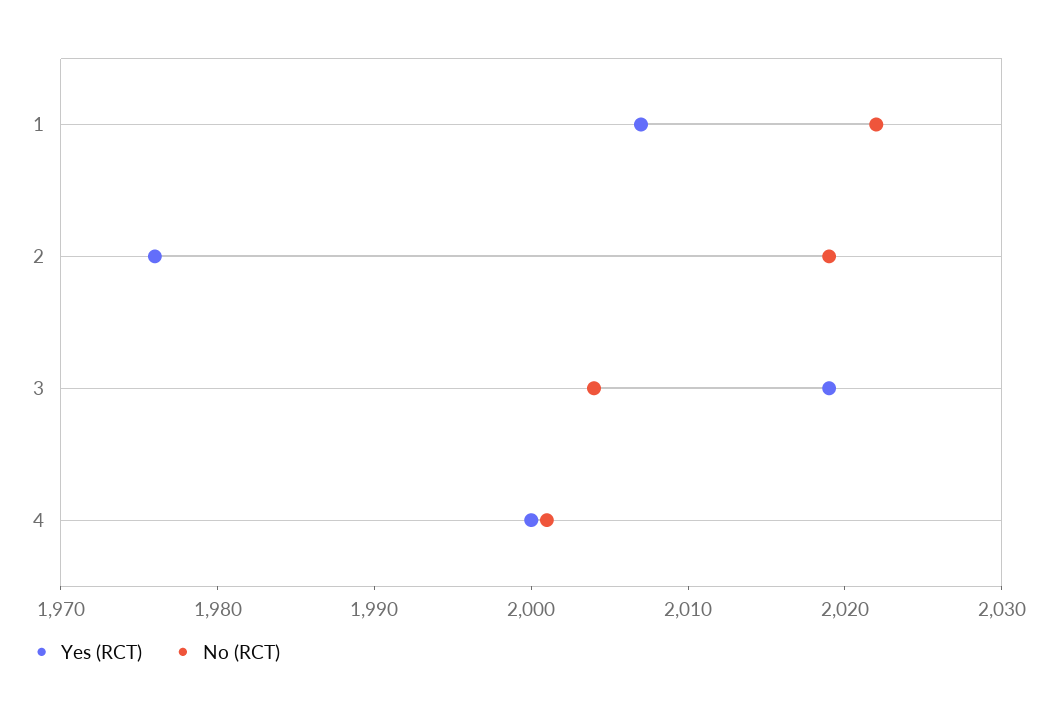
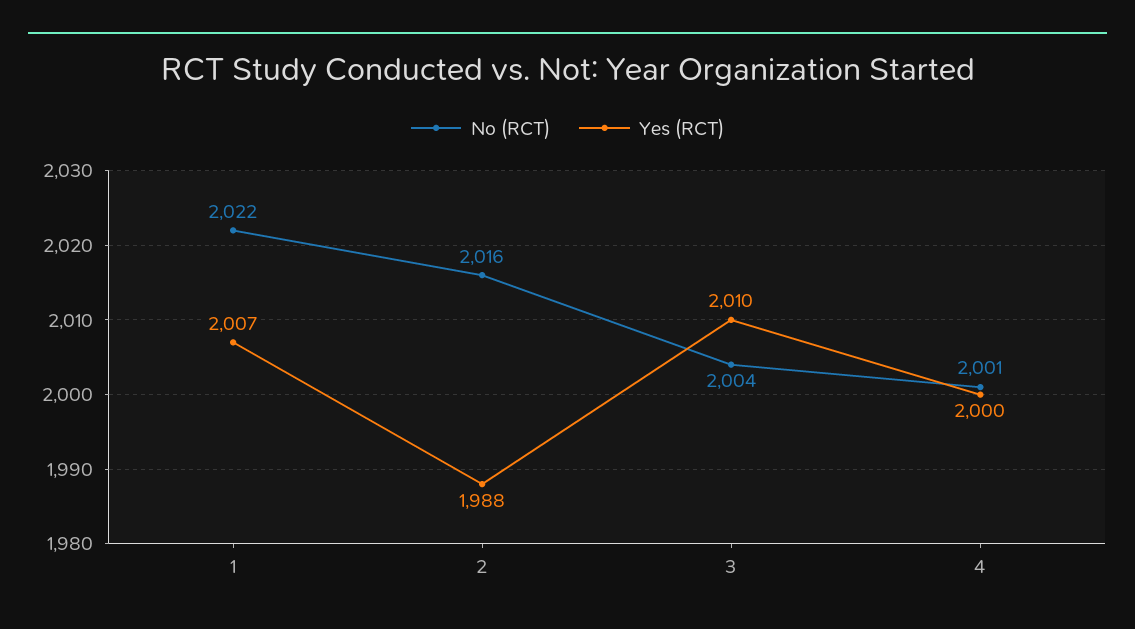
  {
    "Yes (RCT)": {
      "1": 2007,
-     "2": 1976,
+     "2": 1988,
-     "3": 2019,
+     "3": 2010,
      "4": 2000
    },
    "No (RCT)": {
      "1": 2022,
-     "2": 2019,
+     "2": 2016,
      "3": 2004,
      "4": 2001
    }
  }

